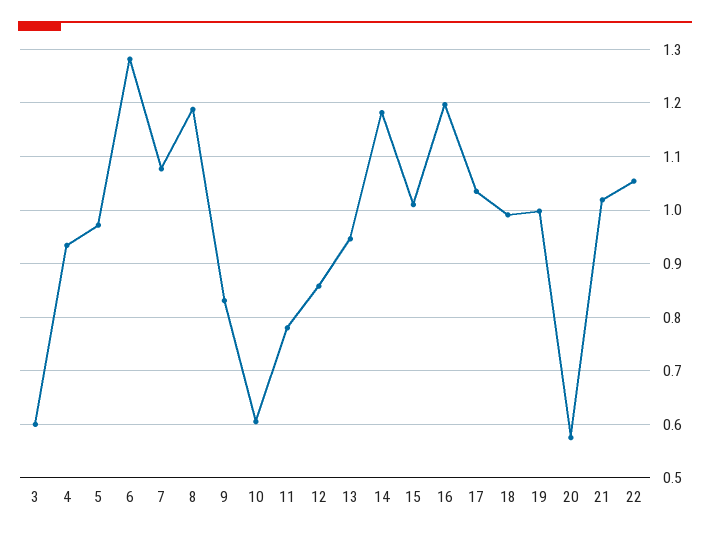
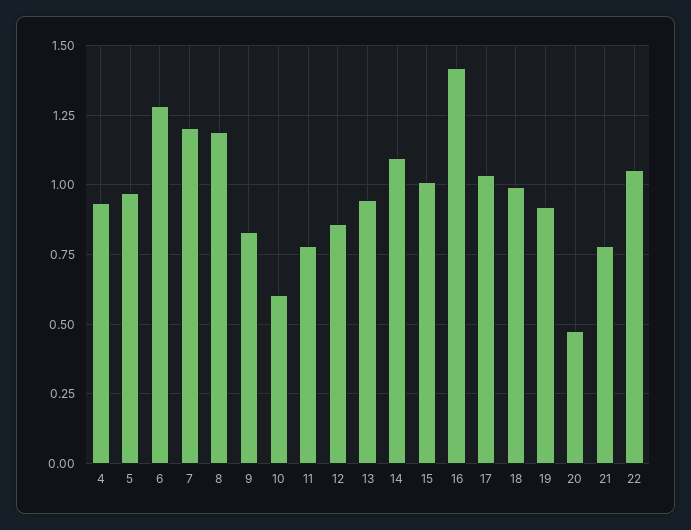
  {
-   "3": 0.6,
    "4": 0.94,
    "5": 0.98,
    "6": 1.28,
-   "7": 1.08,
+   "7": 1.2,
    "8": 1.18,
    "9": 0.84,
    "10": 0.6,
    "11": 0.78,
    "12": 0.86,
    "13": 0.94,
-   "14": 1.18,
+   "14": 1.1,
    "15": 1.02,
-   "16": 1.2,
+   "16": 1.425,
    "17": 1.04,
    "18": 1,
-   "19": 1,
+   "19": 0.925,
-   "20": 0.58,
+   "20": 0.475,
-   "21": 1.02,
+   "21": 0.775,
    "22": 1.06
  }

